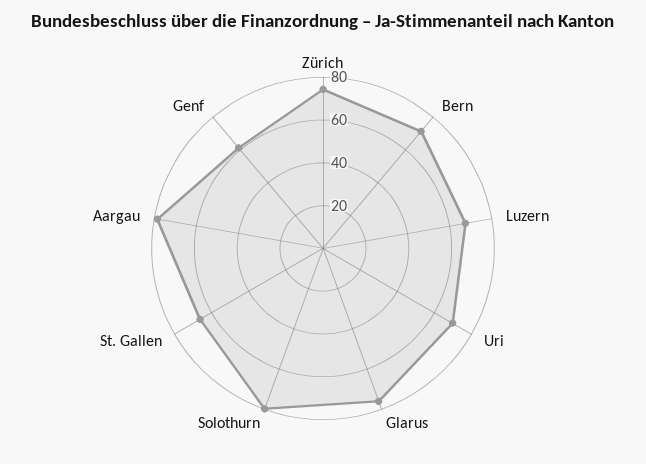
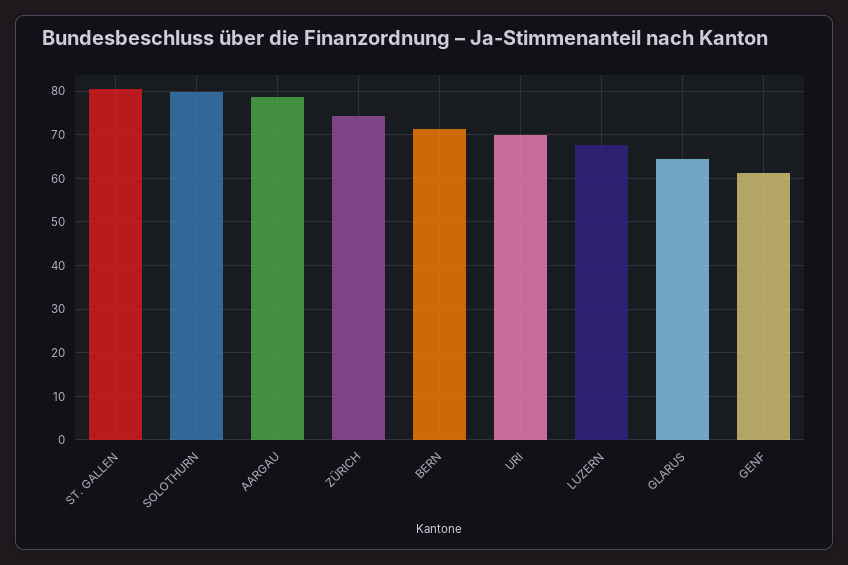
  {
    "Zürich": 74,
    "Bern": 72,
    "Luzern": 68,
    "Uri": 70,
-   "Glarus": 75,
+   "Glarus": 64,
    "Solothurn": 80,
-   "St. Gallen": 65,
+   "St. Gallen": 80,
    "Aargau": 78,
    "Genf": 62
  }

